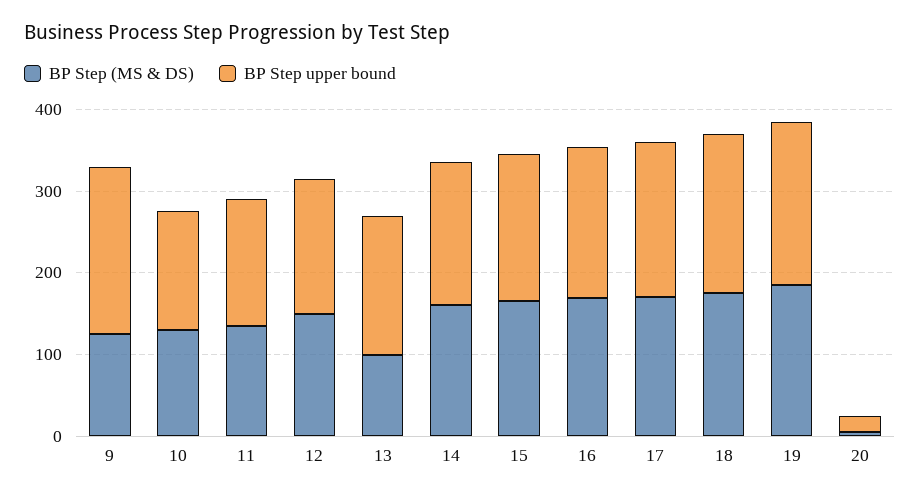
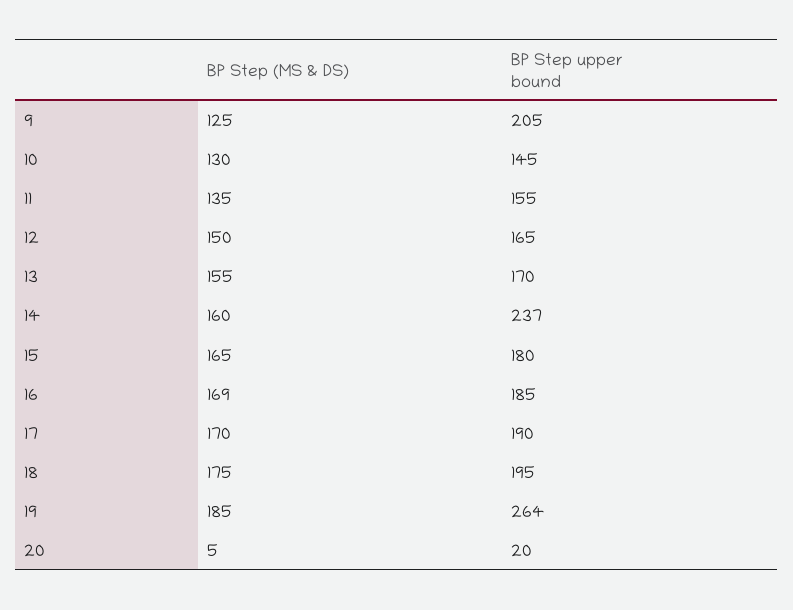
  {
    "BP Step (MS & DS)": {
      "9": 125,
      "10": 130,
      "11": 135,
      "12": 150,
-     "13": 100,
+     "13": 155,
      "14": 160,
      "15": 165,
      "16": 169,
      "17": 170,
      "18": 175,
      "19": 185,
      "20": 5
    },
    "BP Step upper bound": {
      "9": 205,
      "10": 145,
      "11": 155,
      "12": 165,
      "13": 170,
-     "14": 180,
+     "14": 237,
      "15": 180,
      "16": 185,
      "17": 190,
      "18": 195,
-     "19": 200,
+     "19": 264,
      "20": 20
    }
  }

